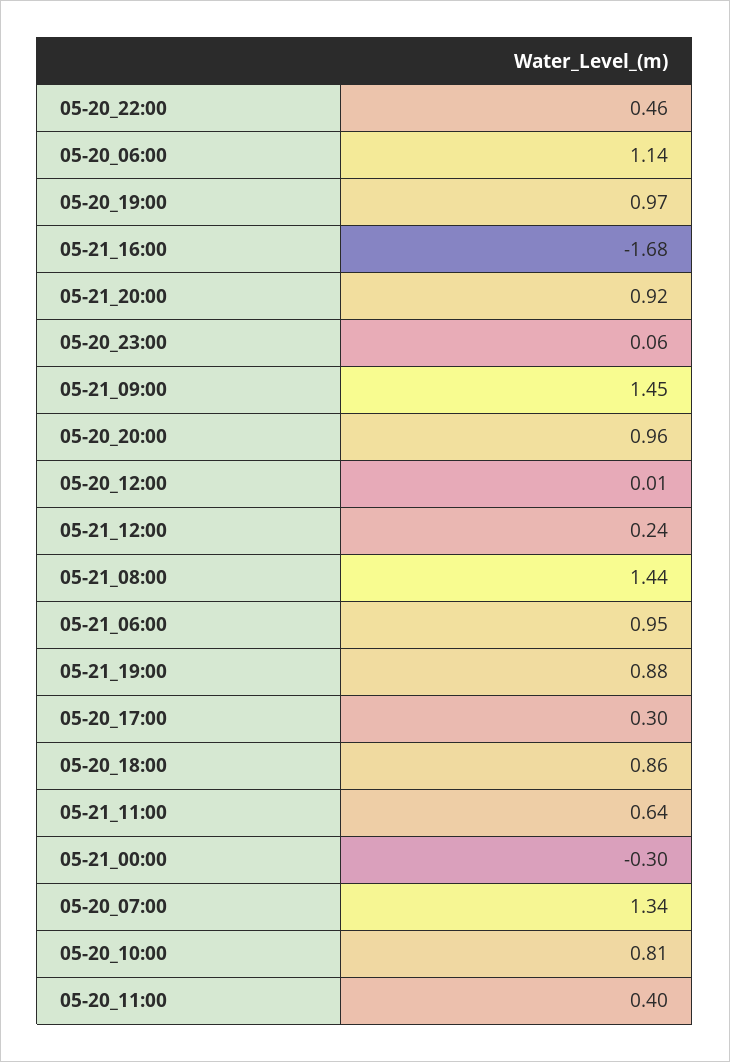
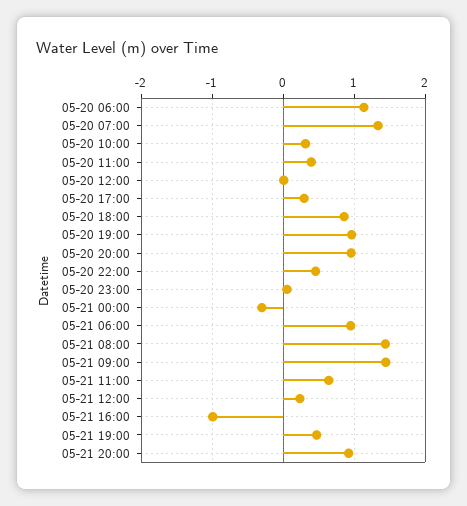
  {
    "05-20_22:00": 0.46,
    "05-20_06:00": 1.14,
    "05-20_19:00": 0.97,
-   "05-21_16:00": -1.68,
+   "05-21_16:00": -1,
    "05-21_20:00": 0.92,
    "05-20_23:00": 0.06,
    "05-21_09:00": 1.45,
    "05-20_20:00": 0.96,
    "05-20_12:00": 0.01,
    "05-21_12:00": 0.24,
    "05-21_08:00": 1.44,
    "05-21_06:00": 0.95,
-   "05-21_19:00": 0.88,
+   "05-21_19:00": 0.5,
    "05-20_17:00": 0.3,
    "05-20_18:00": 0.86,
    "05-21_11:00": 0.64,
    "05-21_00:00": -0.3,
    "05-20_07:00": 1.34,
-   "05-20_10:00": 0.81,
+   "05-20_10:00": 0.3,
    "05-20_11:00": 0.4
  }

